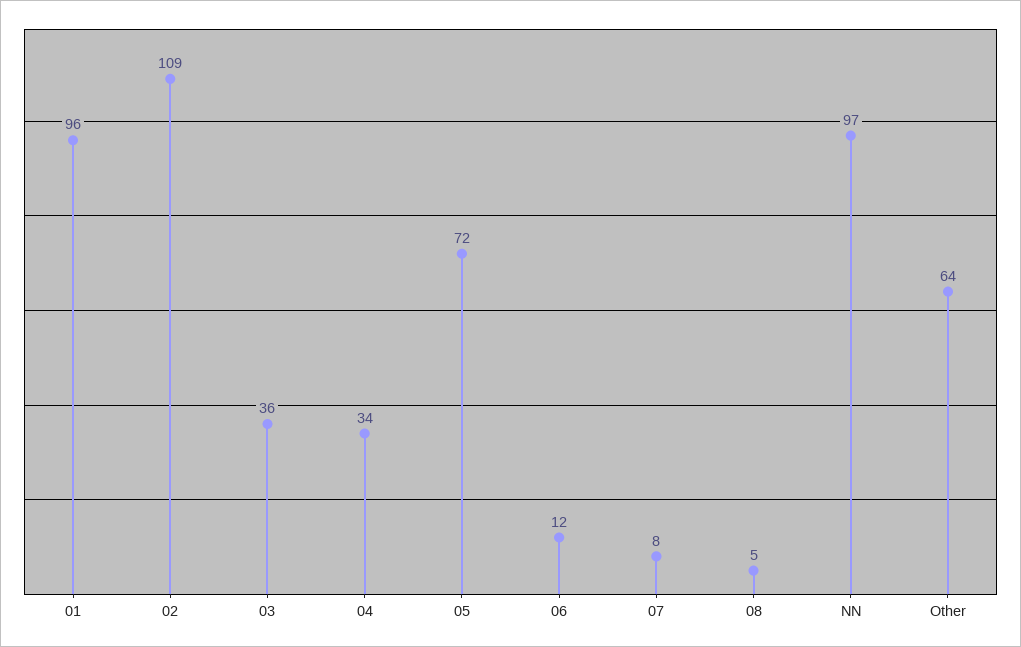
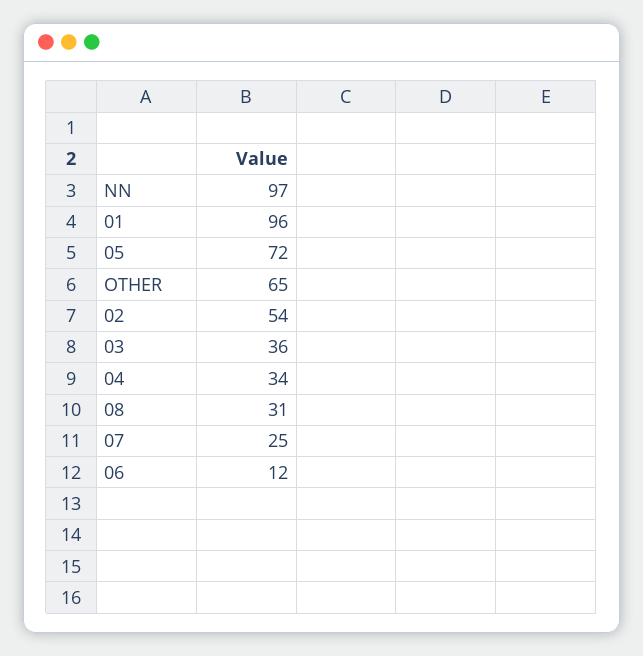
  {
    "01": 96,
-   "02": 109,
+   "02": 54,
    "03": 36,
    "04": 34,
    "05": 72,
    "06": 12,
-   "07": 8,
+   "07": 25,
-   "08": 5,
+   "08": 31,
    "NN": 97,
-   "Other": 64
+   "Other": 65
  }

